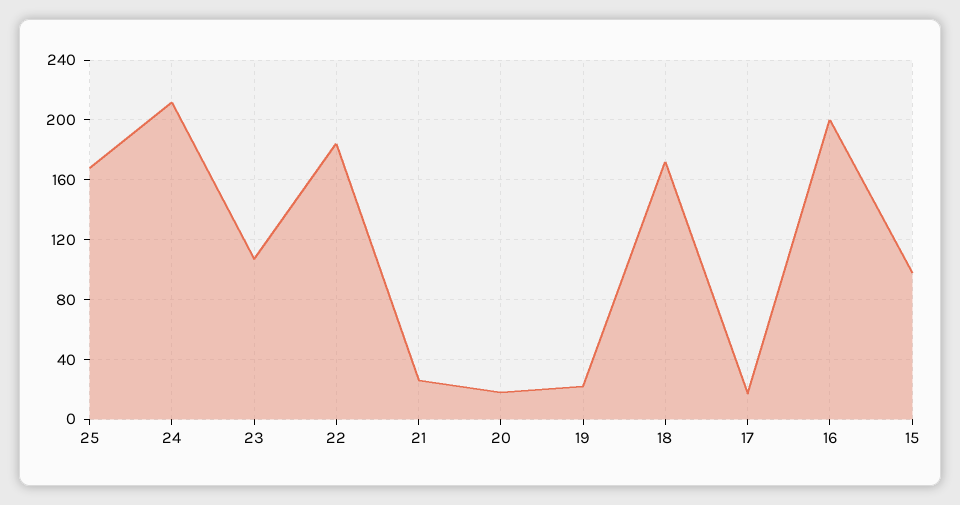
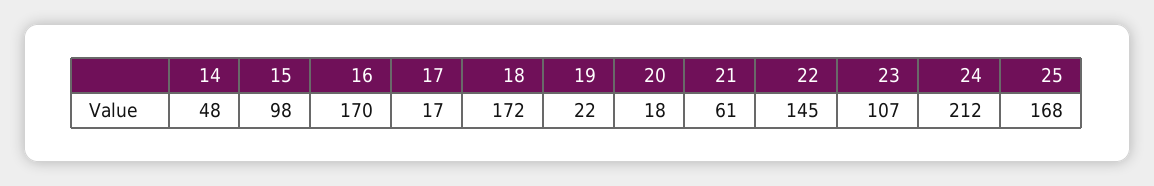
  {
    "25": 168,
    "24": 212,
    "23": 107,
-   "22": 185,
+   "22": 145,
-   "21": 25,
+   "21": 61,
    "20": 18,
    "19": 22,
    "18": 172,
    "17": 17,
-   "16": 200,
+   "16": 170,
-   "15": 98
+   "15": 98,
+   "14": 48
  }

